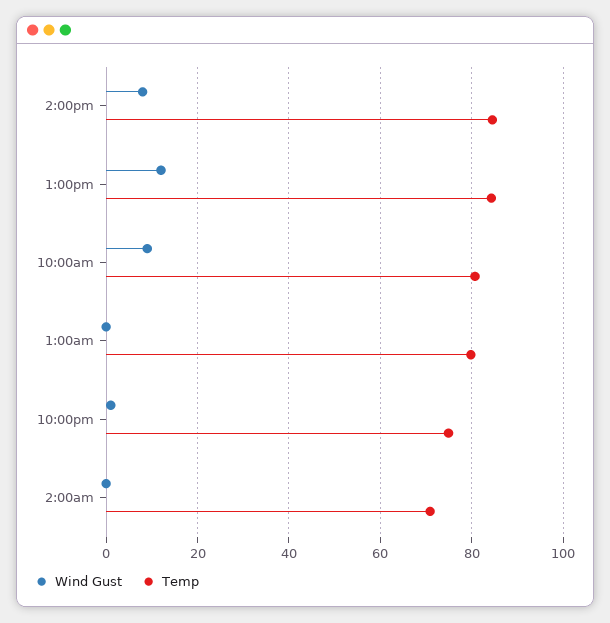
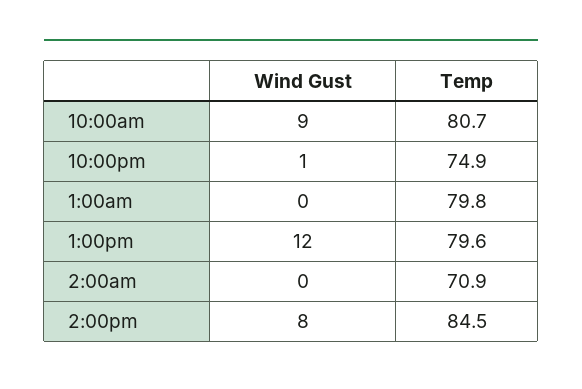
  {
    "Wind Gust": {
      "2:00pm": 8,
      "1:00pm": 12,
      "10:00am": 9,
      "1:00am": 0,
      "10:00pm": 1,
      "2:00am": 0
    },
    "Temp": {
      "2:00pm": 84.5,
-     "1:00pm": 84,
+     "1:00pm": 79.6,
      "10:00am": 80.7,
      "1:00am": 79.8,
      "10:00pm": 74.9,
      "2:00am": 70.9
    }
  }

